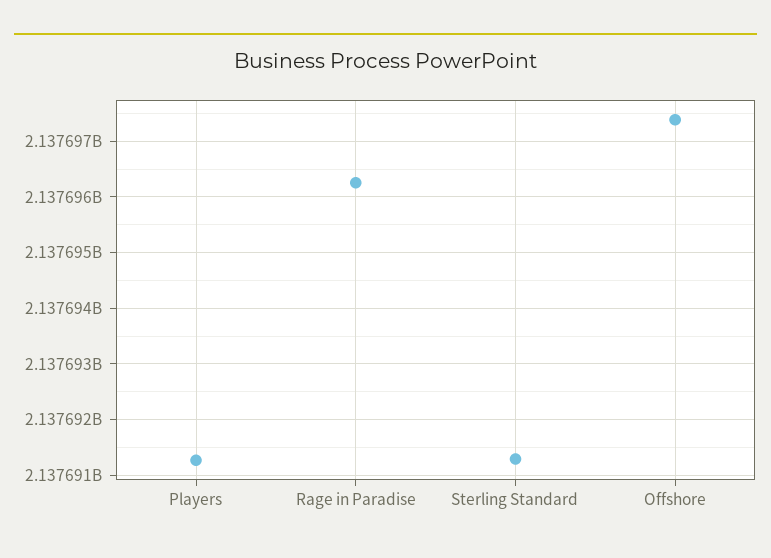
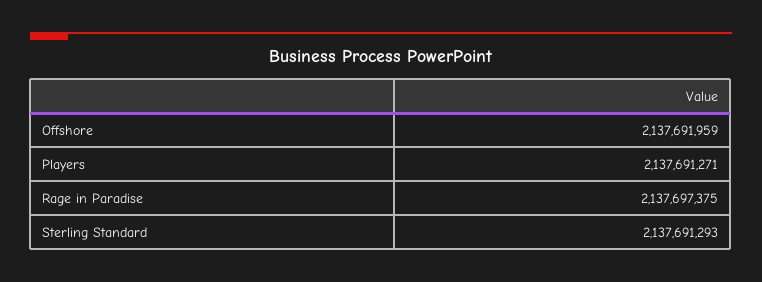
  {
    "Players": 2137691271,
-   "Rage in Paradise": 2137696200,
+   "Rage in Paradise": 2137697375,
    "Sterling Standard": 2137691293,
-   "Offshore": 2137697400
+   "Offshore": 2137691959
  }

